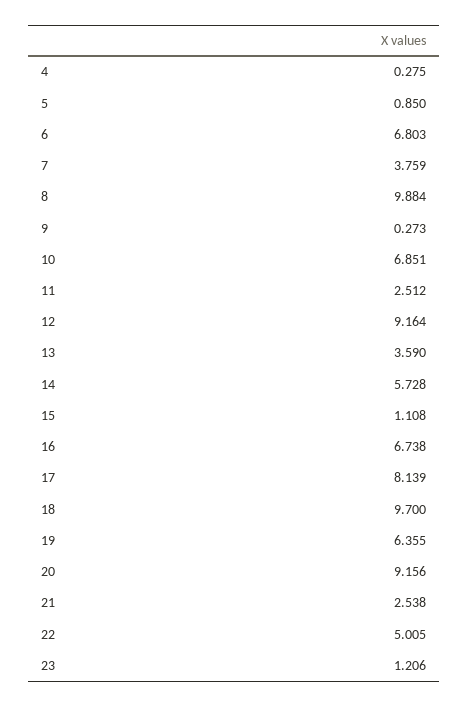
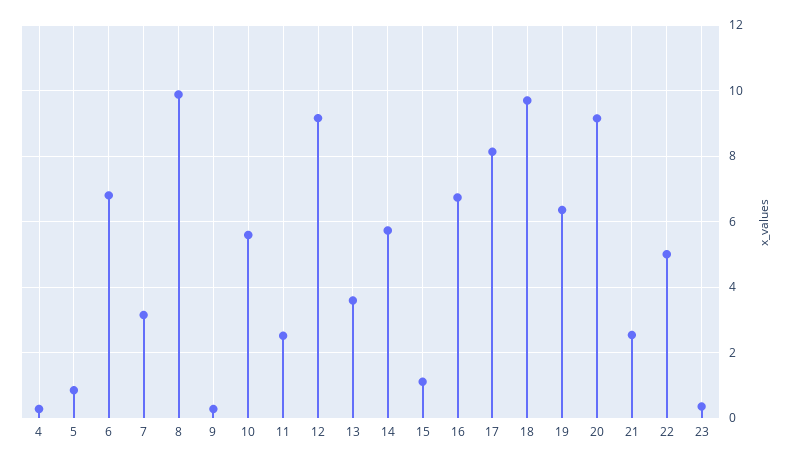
  {
    "4": 0.275,
    "5": 0.85,
    "6": 6.803,
-   "7": 3.759,
+   "7": 3.2,
    "8": 9.884,
    "9": 0.273,
-   "10": 6.851,
+   "10": 5.6,
    "11": 2.512,
    "12": 9.164,
    "13": 3.59,
    "14": 5.728,
    "15": 1.108,
    "16": 6.738,
    "17": 8.139,
    "18": 9.7,
    "19": 6.355,
    "20": 9.156,
    "21": 2.538,
    "22": 5.005,
-   "23": 1.206
+   "23": 0.4
  }

